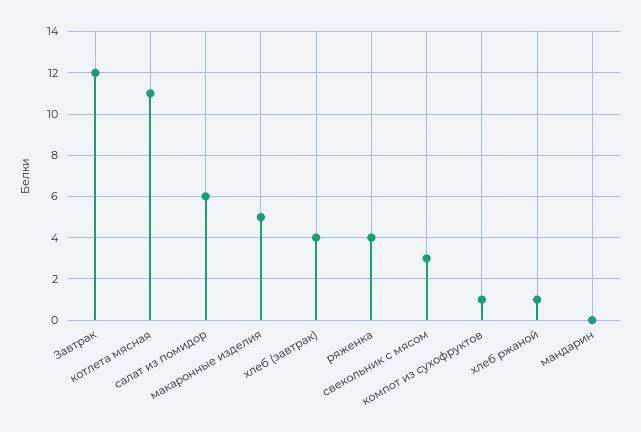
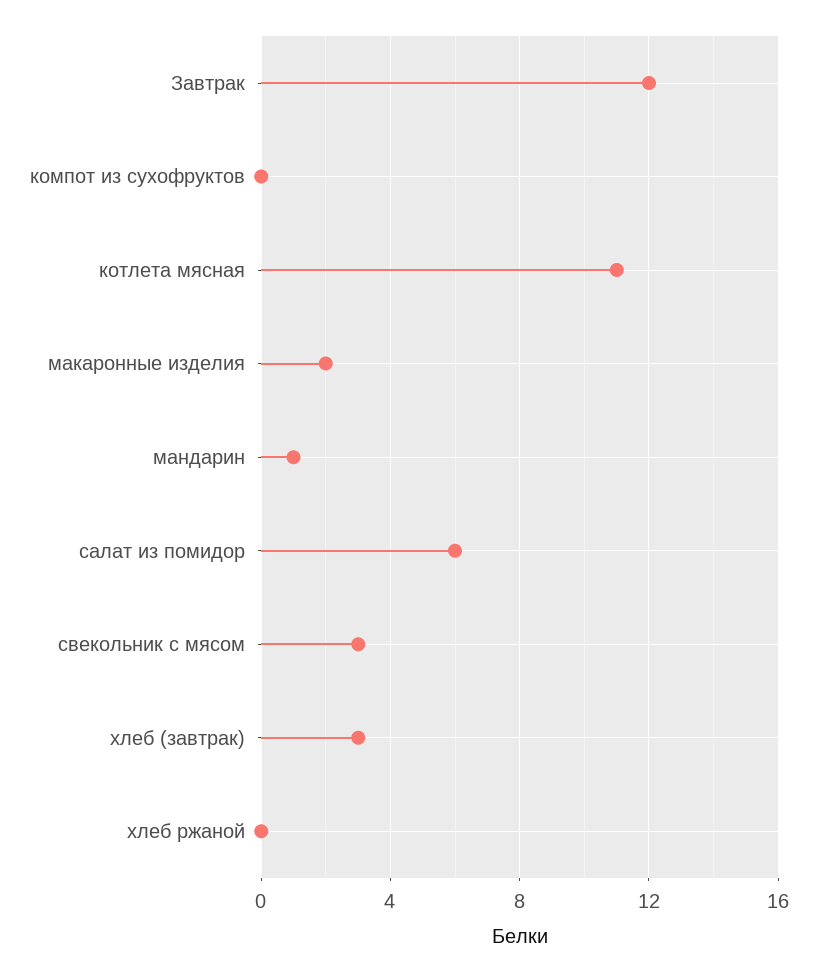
  {
    "Завтрак": 12,
    "котлета мясная": 11,
    "салат из помидор": 6,
-   "макаронные изделия": 5,
+   "макаронные изделия": 2,
-   "хлеб (завтрак)": 4,
+   "хлеб (завтрак)": 3,
-   "ряженка": 4,
    "свекольник с мясом": 3,
-   "компот из сухофруктов": 1,
+   "компот из сухофруктов": 0,
-   "хлеб ржаной": 1,
+   "хлеб ржаной": 0,
-   "мандарин": 0
+   "мандарин": 1
  }

